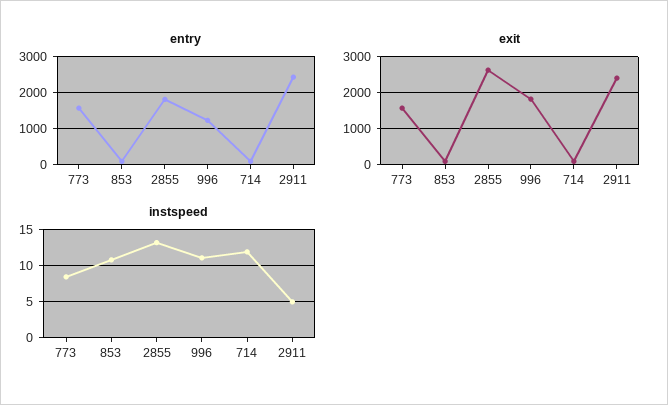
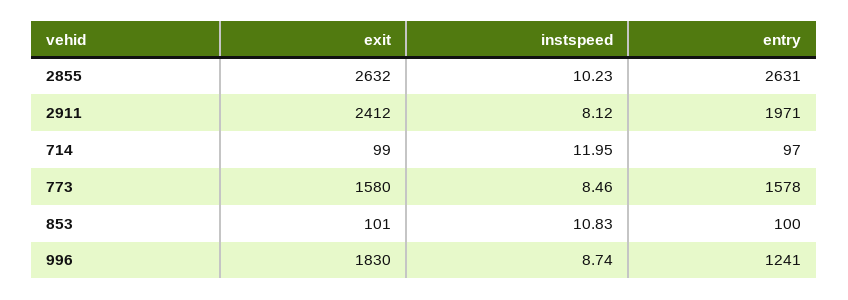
  {
    "entry": {
      "773": 1578,
      "853": 100,
-     "2855": 1800,
+     "2855": 2631,
      "996": 1241,
      "714": 97,
-     "2911": 2400
+     "2911": 1971
    },
    "exit": {
      "773": 1580,
      "853": 101,
      "2855": 2632,
      "996": 1830,
      "714": 99,
      "2911": 2412
    },
    "instspeed": {
      "773": 8.46,
      "853": 10.83,
-     "2855": 13,
+     "2855": 10.23,
-     "996": 11,
+     "996": 8.74,
      "714": 11.95,
-     "2911": 5
+     "2911": 8.12
    }
  }

